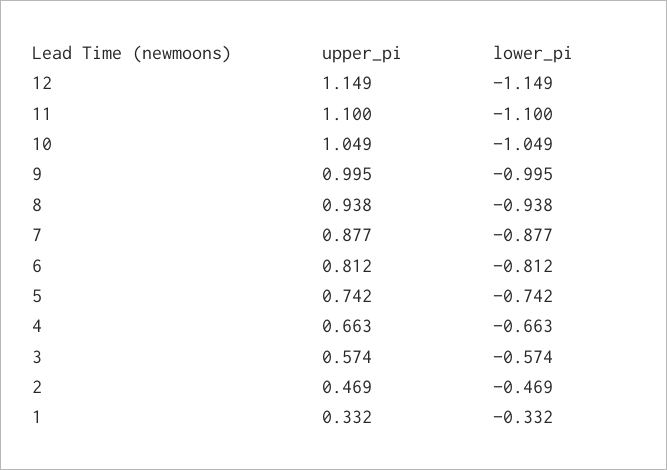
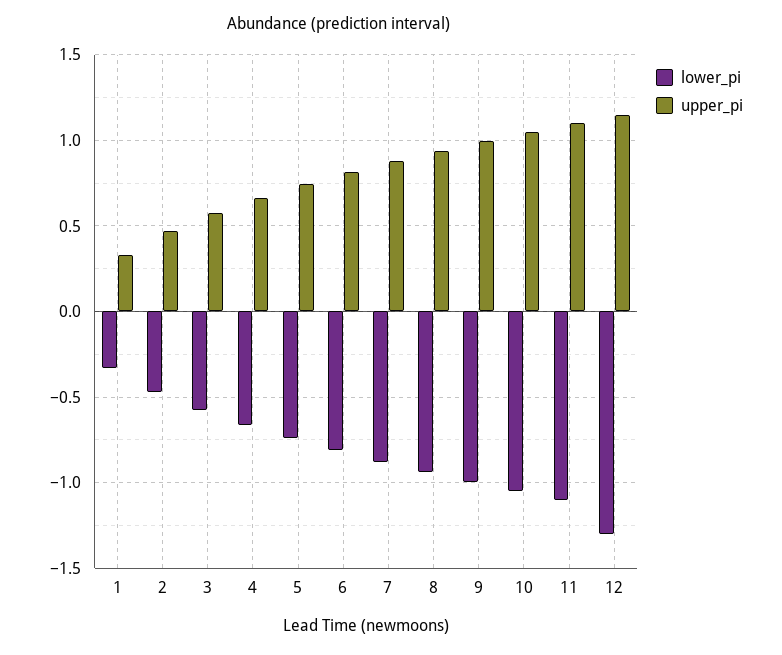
  {
    "upper_pi": {
      "12": 1.149,
      "11": 1.1,
      "10": 1.049,
      "9": 0.995,
      "8": 0.938,
      "7": 0.877,
      "6": 0.812,
      "5": 0.742,
      "4": 0.663,
      "3": 0.574,
      "2": 0.469,
      "1": 0.332
    },
    "lower_pi": {
-     "12": -1.149,
+     "12": -1.3,
      "11": -1.1,
      "10": -1.049,
      "9": -0.995,
      "8": -0.938,
      "7": -0.877,
      "6": -0.812,
      "5": -0.742,
      "4": -0.663,
      "3": -0.574,
      "2": -0.469,
      "1": -0.332
    }
  }

